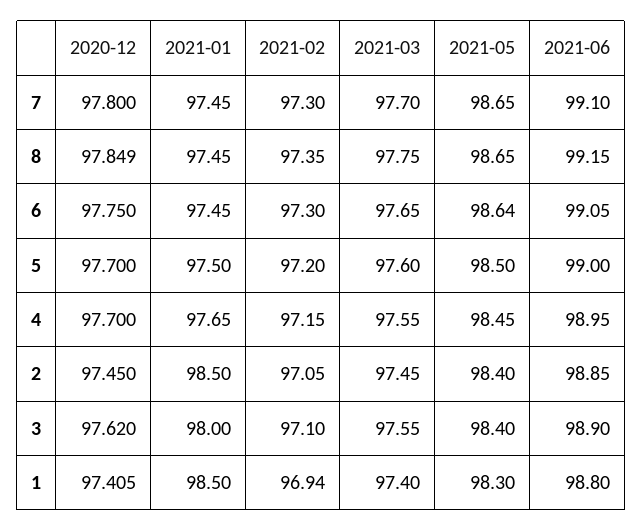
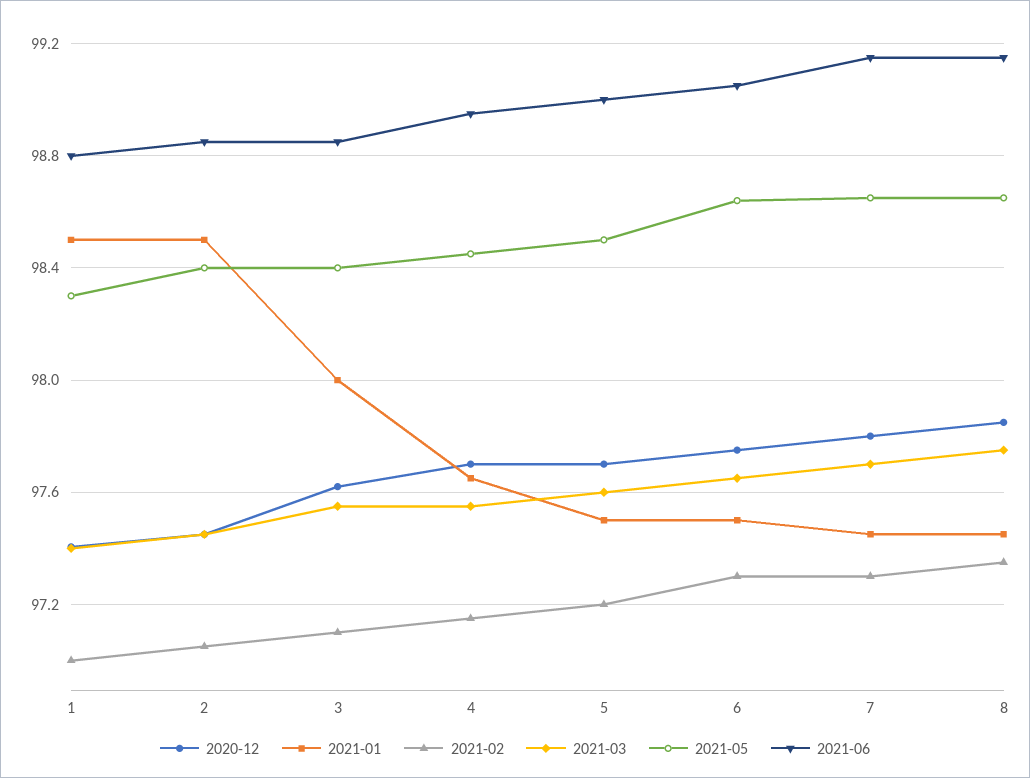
  {
    "2020-12": {
      "7": 97.8,
      "8": 97.849,
      "6": 97.75,
      "5": 97.7,
      "4": 97.7,
      "2": 97.45,
      "3": 97.62,
      "1": 97.405
    },
    "2021-01": {
      "7": 97.45,
      "8": 97.45,
-     "6": 97.45,
+     "6": 97.5,
      "5": 97.5,
      "4": 97.65,
      "2": 98.5,
      "3": 98,
      "1": 98.5
    },
    "2021-02": {
      "7": 97.3,
      "8": 97.35,
      "6": 97.3,
      "5": 97.2,
      "4": 97.15,
      "2": 97.05,
      "3": 97.1,
-     "1": 96.94
+     "1": 97
    },
    "2021-03": {
      "7": 97.7,
      "8": 97.75,
      "6": 97.65,
      "5": 97.6,
      "4": 97.55,
      "2": 97.45,
      "3": 97.55,
      "1": 97.4
    },
    "2021-05": {
      "7": 98.65,
      "8": 98.65,
      "6": 98.64,
      "5": 98.5,
      "4": 98.45,
      "2": 98.4,
      "3": 98.4,
      "1": 98.3
    },
    "2021-06": {
-     "7": 99.1,
+     "7": 99.15,
      "8": 99.15,
      "6": 99.05,
      "5": 99,
      "4": 98.95,
      "2": 98.85,
-     "3": 98.9,
+     "3": 98.85,
      "1": 98.8
    }
  }

